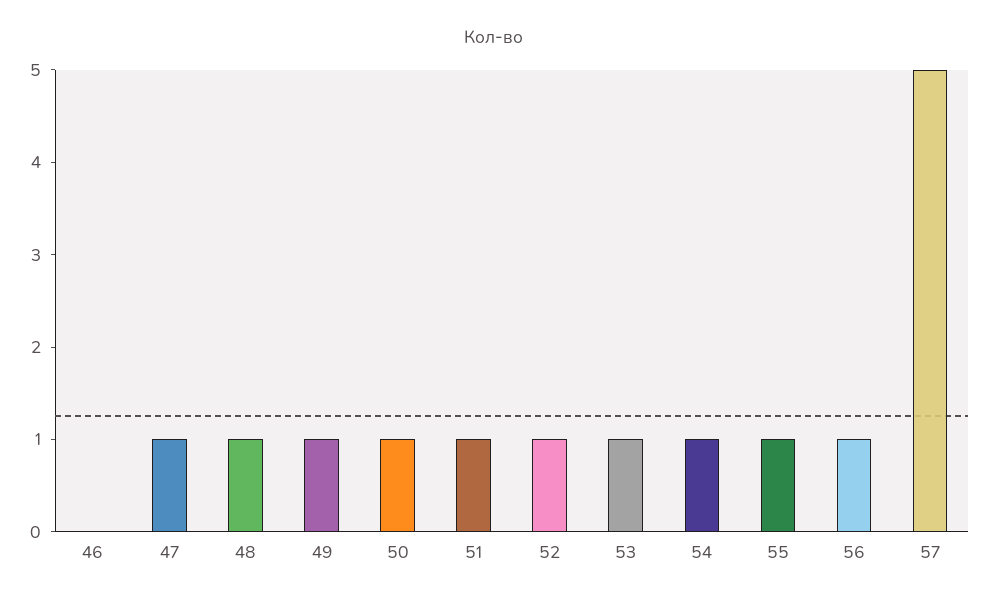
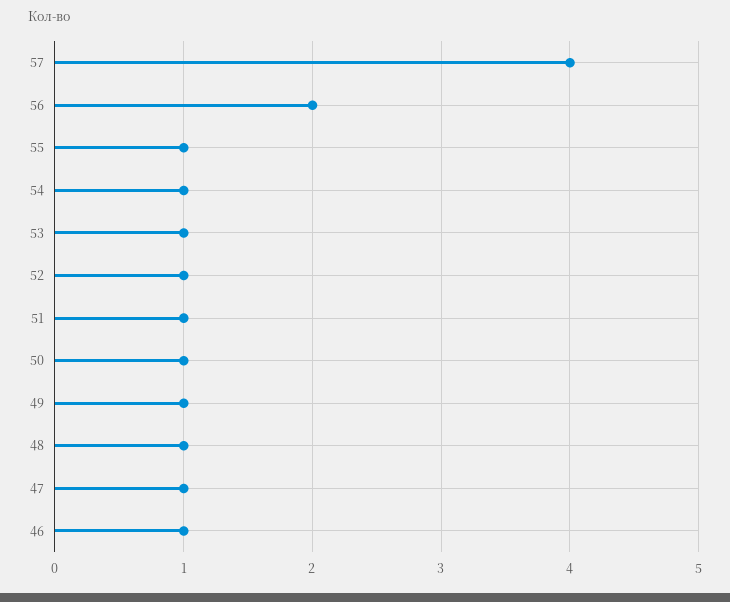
  {
-   "46": 0,
+   "46": 1,
    "47": 1,
    "48": 1,
    "49": 1,
    "50": 1,
    "51": 1,
    "52": 1,
    "53": 1,
    "54": 1,
    "55": 1,
-   "56": 1,
+   "56": 2,
-   "57": 5
+   "57": 4
  }

